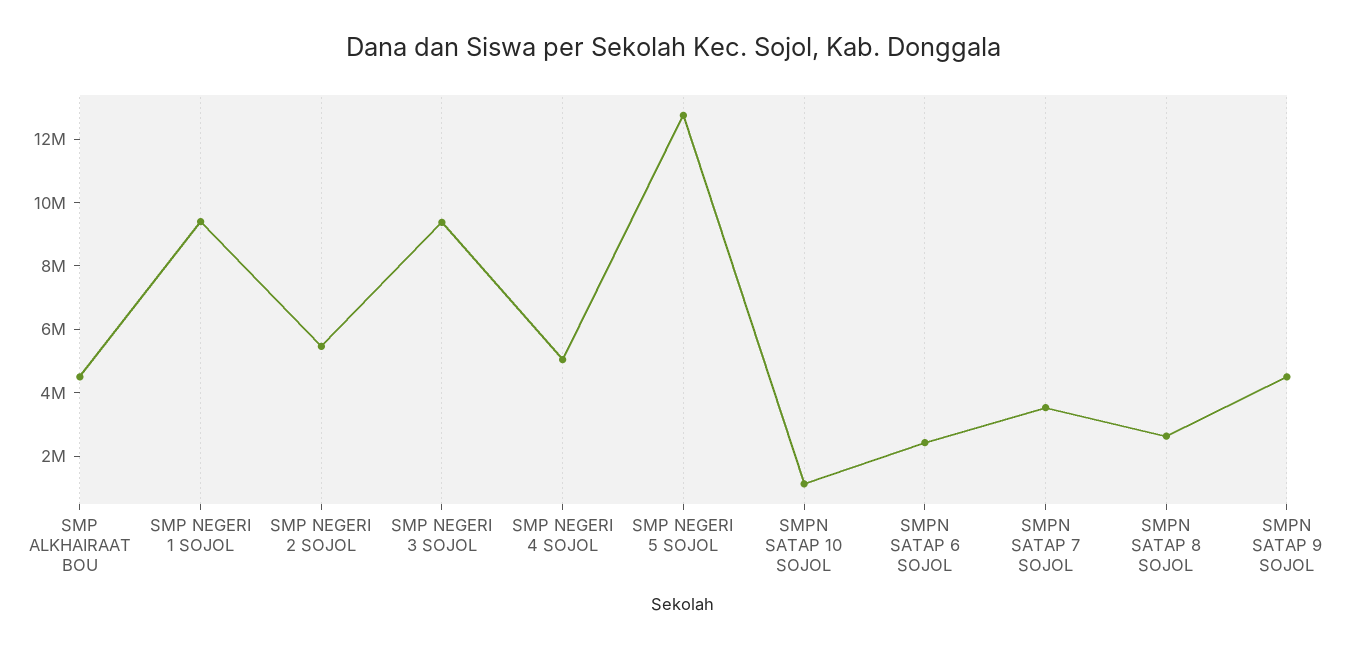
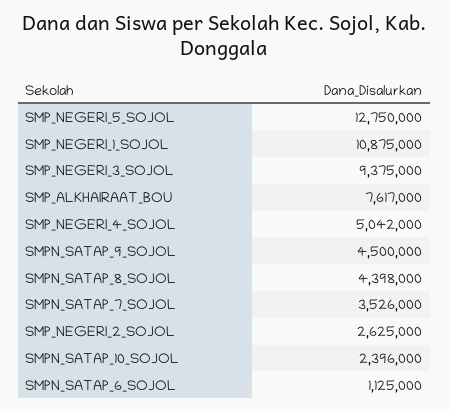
  {
-   "SMP ALKHAIRAAT BOU": 4500000,
+   "SMP ALKHAIRAAT BOU": 7617000,
-   "SMP NEGERI 1 SOJOL": 9500000,
+   "SMP NEGERI 1 SOJOL": 10875000,
-   "SMP NEGERI 2 SOJOL": 5500000,
+   "SMP NEGERI 2 SOJOL": 2625000,
    "SMP NEGERI 3 SOJOL": 9375000,
    "SMP NEGERI 4 SOJOL": 5042000,
    "SMP NEGERI 5 SOJOL": 12750000,
-   "SMPN SATAP 10 SOJOL": 1000000,
+   "SMPN SATAP 10 SOJOL": 2396000,
-   "SMPN SATAP 6 SOJOL": 2500000,
+   "SMPN SATAP 6 SOJOL": 1125000,
    "SMPN SATAP 7 SOJOL": 3526000,
-   "SMPN SATAP 8 SOJOL": 2500000,
+   "SMPN SATAP 8 SOJOL": 4398000,
    "SMPN SATAP 9 SOJOL": 4500000
  }

